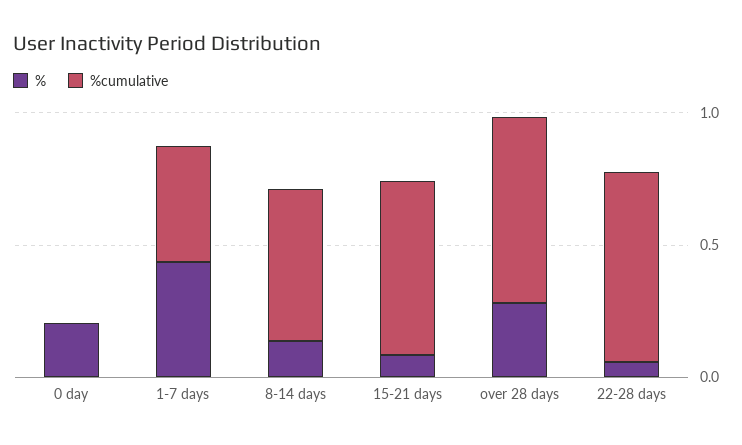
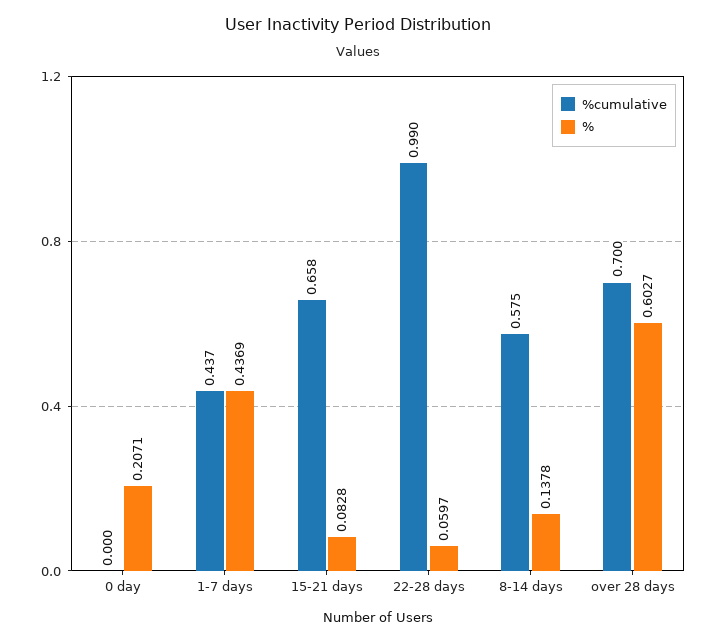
  {
    "%": {
      "0 day": 0.2071,
      "1-7 days": 0.4369,
      "8-14 days": 0.1378,
      "15-21 days": 0.0828,
-     "over 28 days": 0.3,
+     "over 28 days": 0.6027,
      "22-28 days": 0.0597
    },
    "%cumulative": {
      "0 day": 0,
      "1-7 days": 0.437,
      "8-14 days": 0.575,
      "15-21 days": 0.658,
      "over 28 days": 0.7,
-     "22-28 days": 0.7
+     "22-28 days": 0.99
    }
  }

